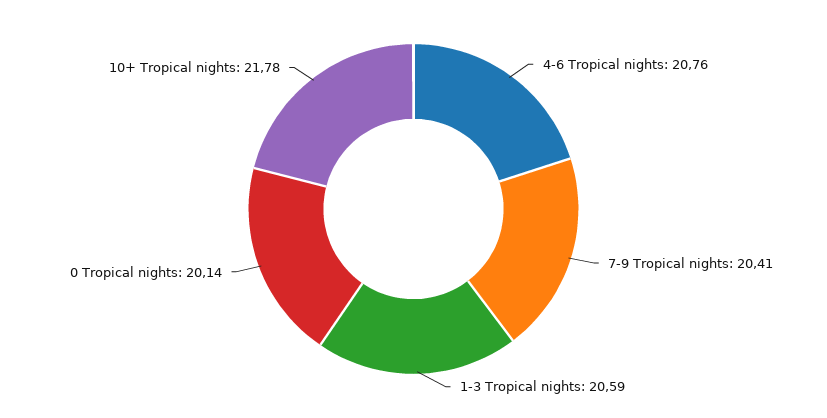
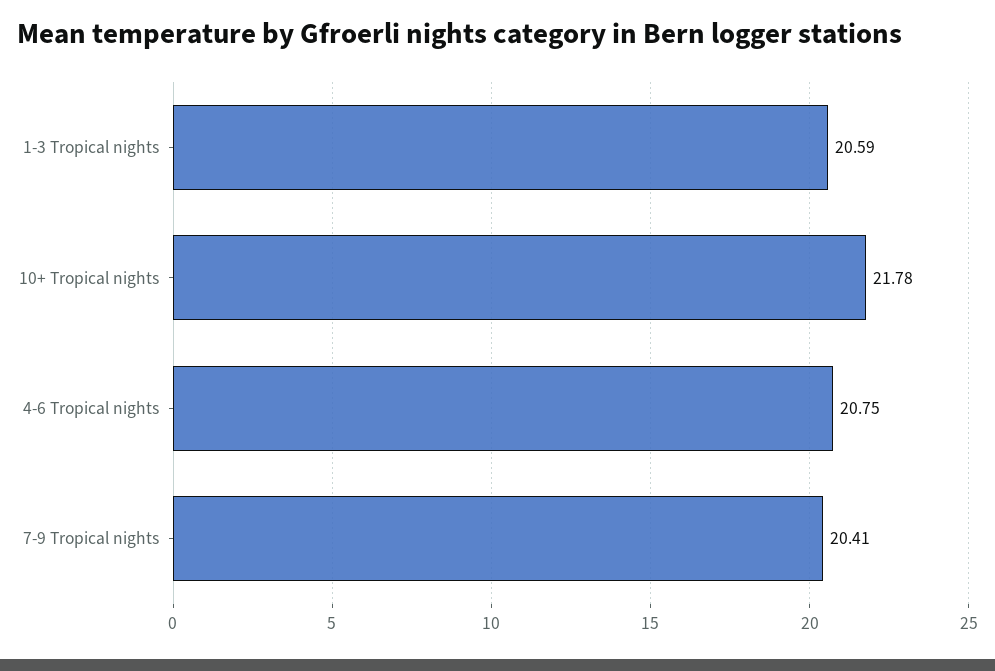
  {
-   "4-6 Tropical nights": 20.76,
+   "4-6 Tropical nights": 20.75,
    "7-9 Tropical nights": 20.41,
    "1-3 Tropical nights": 20.59,
-   "0 Tropical nights": 20.14,
    "10+ Tropical nights": 21.78
  }

